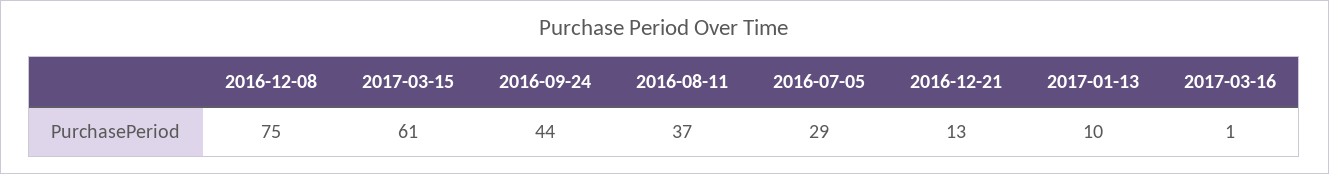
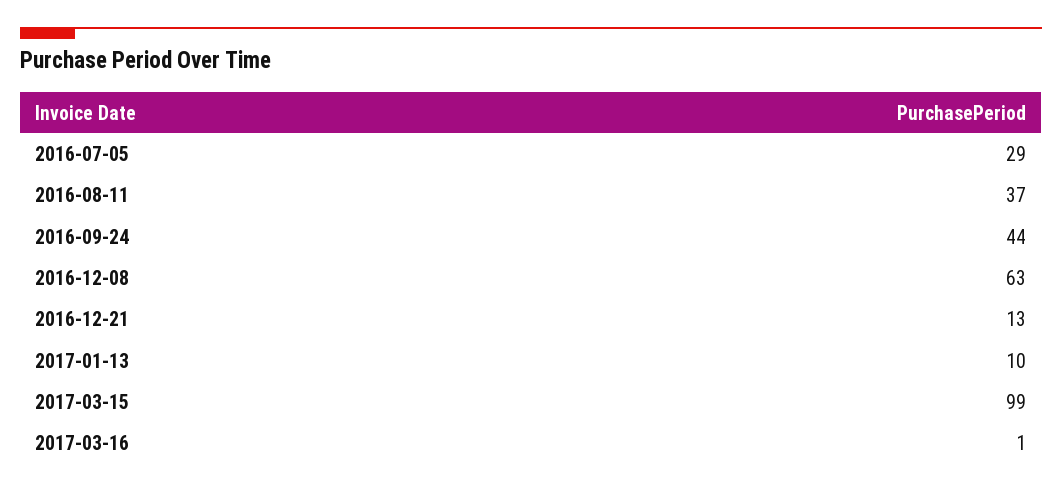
  {
-   "2016-12-08": 75,
+   "2016-12-08": 63,
-   "2017-03-15": 61,
+   "2017-03-15": 99,
    "2016-09-24": 44,
    "2016-08-11": 37,
    "2016-07-05": 29,
    "2016-12-21": 13,
    "2017-01-13": 10,
    "2017-03-16": 1
  }

